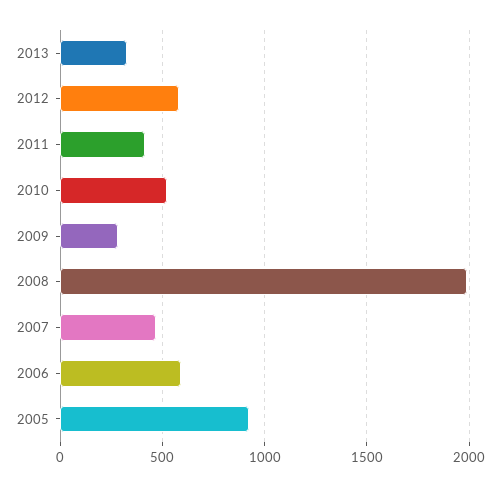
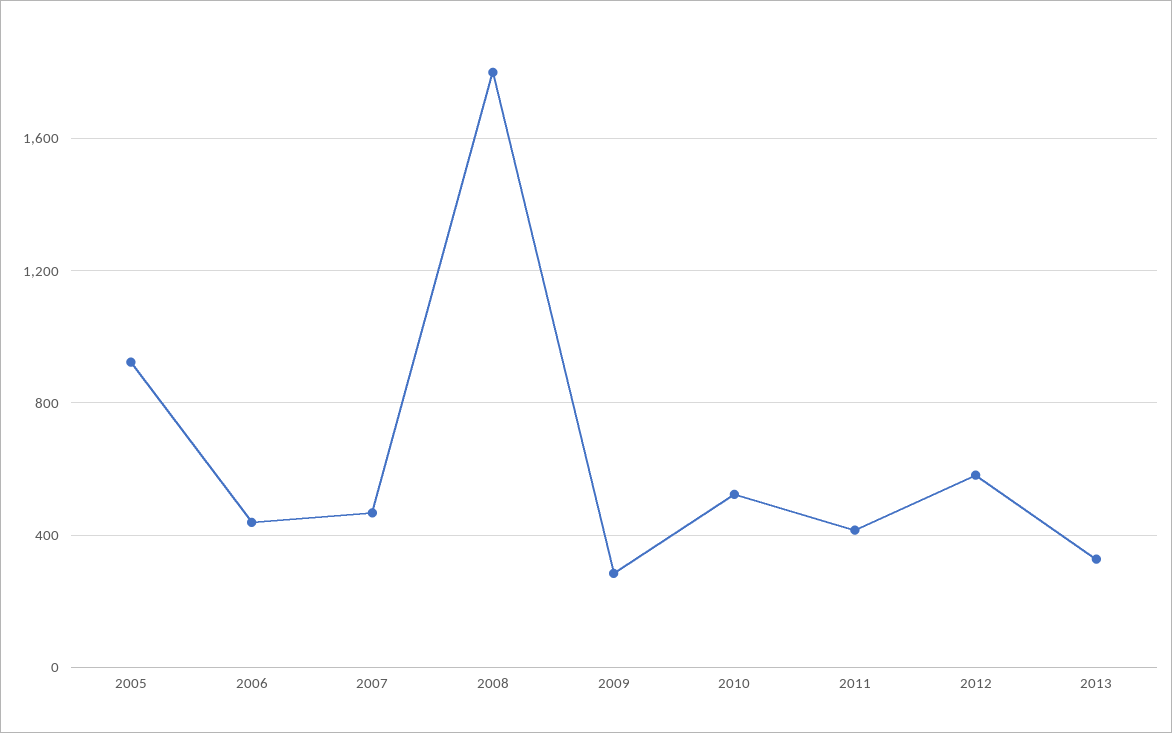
  {
    "2013": 350,
    "2012": 600,
    "2011": 400,
    "2010": 500,
    "2009": 300,
-   "2008": 2000,
+   "2008": 1800,
    "2007": 450,
-   "2006": 600,
+   "2006": 450,
    "2005": 900
  }

